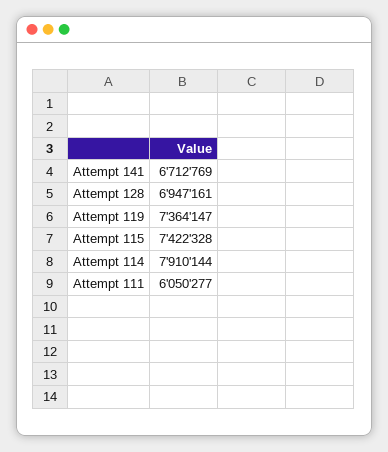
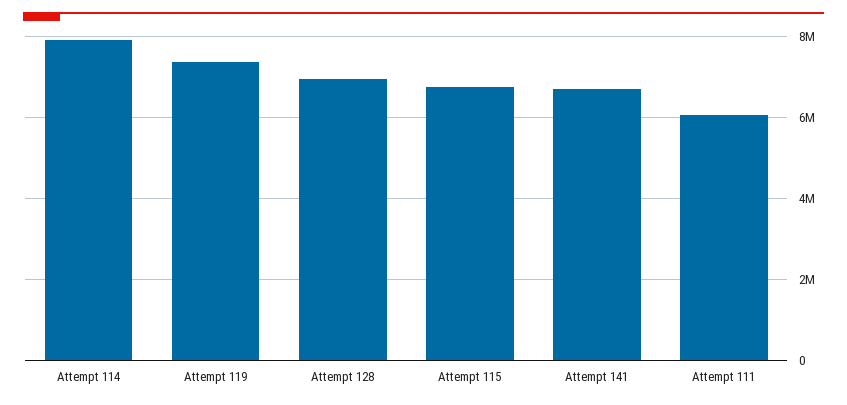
  {
    "Attempt 141": 6712769,
    "Attempt 128": 6947161,
    "Attempt 119": 7364147,
-   "Attempt 115": 7422328,
+   "Attempt 115": 6800000,
    "Attempt 114": 7910144,
    "Attempt 111": 6050277
  }

